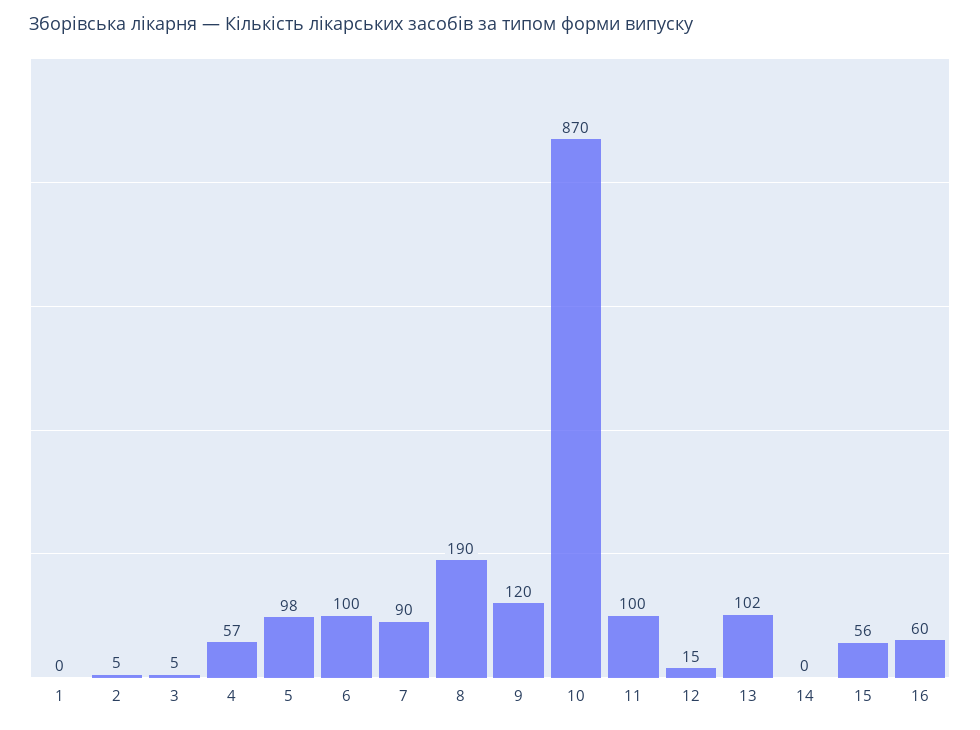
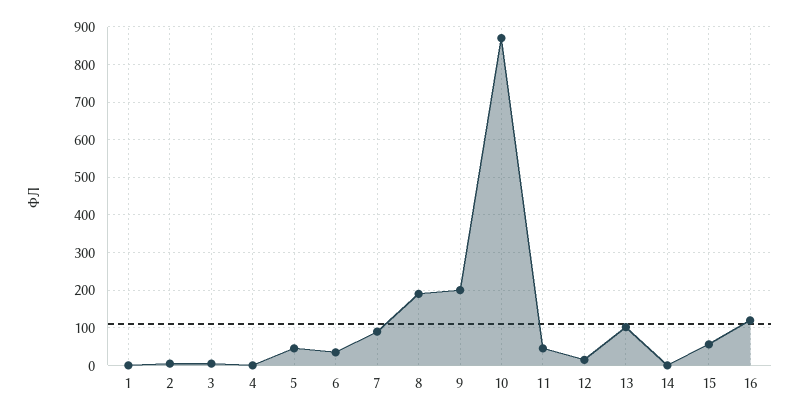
  {
    "1": 0,
    "2": 5,
    "3": 5,
-   "4": 57,
+   "4": 0,
-   "5": 98,
+   "5": 40,
-   "6": 100,
+   "6": 40,
    "7": 90,
    "8": 190,
-   "9": 120,
+   "9": 200,
    "10": 870,
-   "11": 100,
+   "11": 40,
    "12": 15,
    "13": 102,
    "14": 0,
    "15": 56,
-   "16": 60
+   "16": 120
  }

